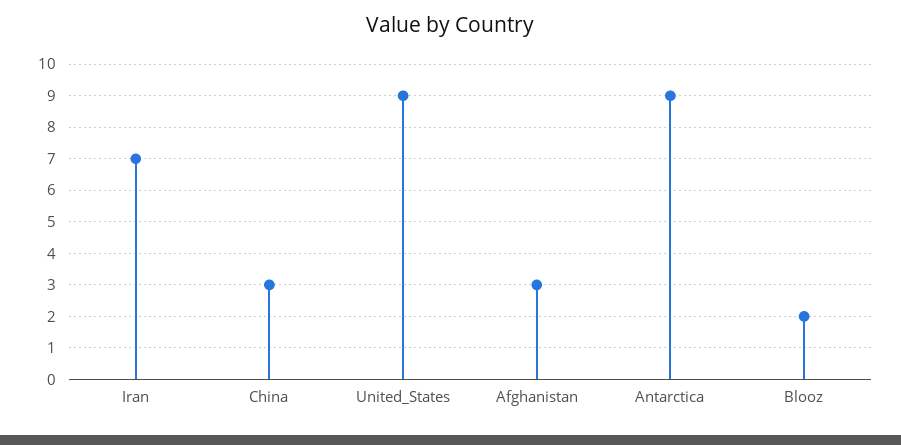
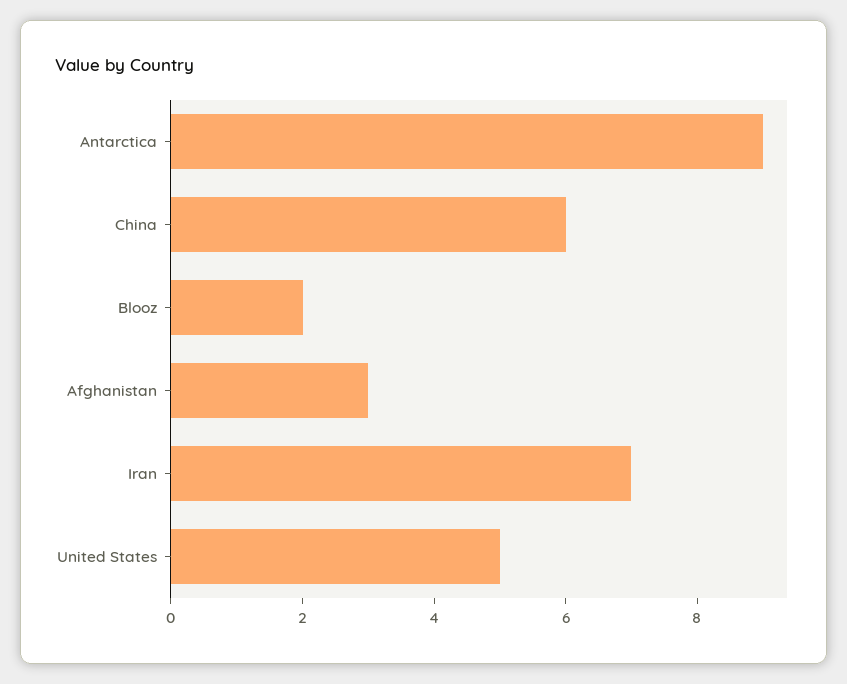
  {
    "Iran": 7,
-   "China": 3,
+   "China": 6,
-   "United_States": 9,
+   "United_States": 5,
    "Afghanistan": 3,
    "Antarctica": 9,
    "Blooz": 2
  }

